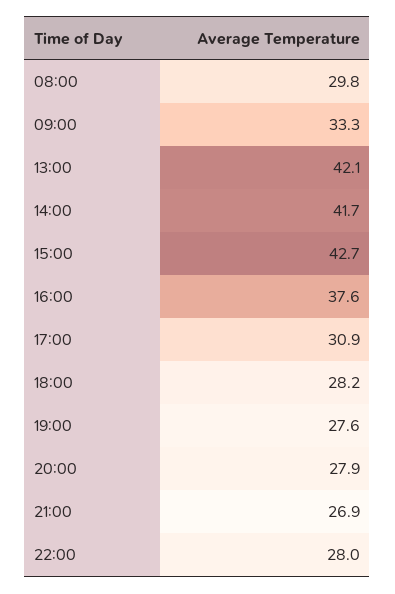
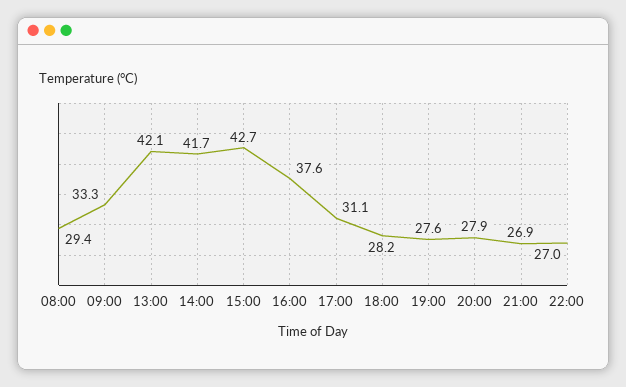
  {
-   "08:00": 29.8,
+   "08:00": 29.4,
    "09:00": 33.3,
    "13:00": 42.1,
    "14:00": 41.7,
    "15:00": 42.7,
    "16:00": 37.6,
-   "17:00": 30.9,
+   "17:00": 31.1,
    "18:00": 28.2,
    "19:00": 27.6,
    "20:00": 27.9,
    "21:00": 26.9,
-   "22:00": 28
+   "22:00": 27
  }

